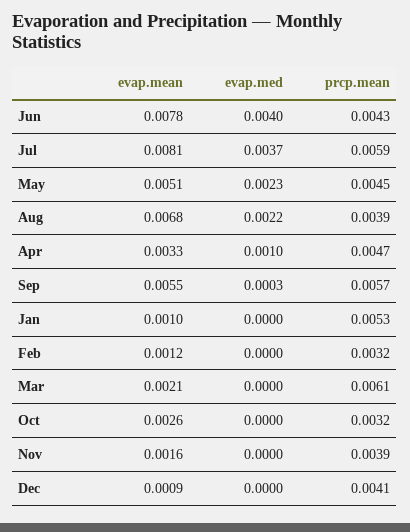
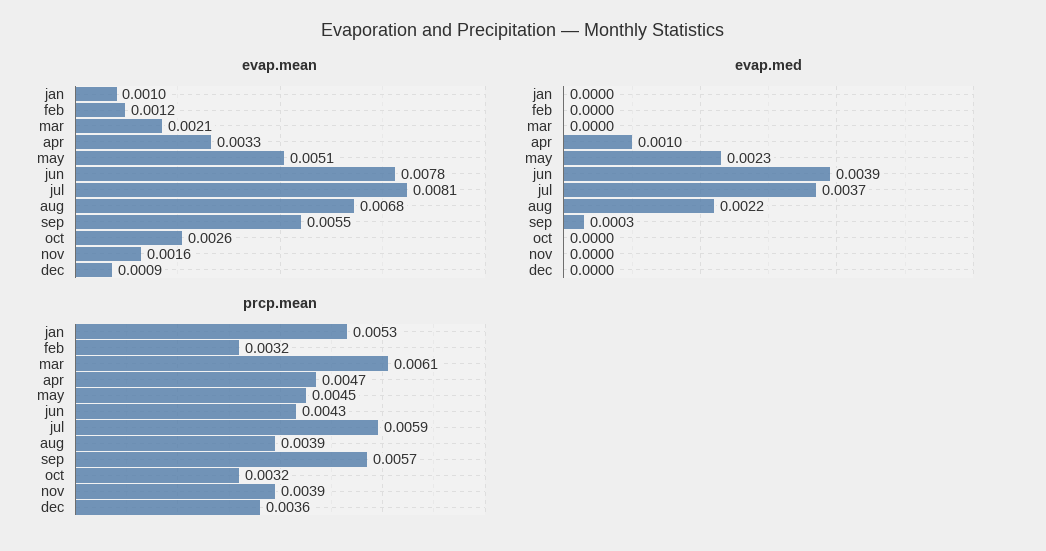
  {
    "evap.mean": {
      "Jun": 0.0078,
      "Jul": 0.0081,
      "May": 0.0051,
      "Aug": 0.0068,
      "Apr": 0.0033,
      "Sep": 0.0055,
      "Jan": 0.001,
      "Feb": 0.0012,
      "Mar": 0.0021,
      "Oct": 0.0026,
      "Nov": 0.0016,
      "Dec": 0.0009
    },
    "evap.med": {
-     "Jun": 0.004,
+     "Jun": 0.0039,
      "Jul": 0.0037,
      "May": 0.0023,
      "Aug": 0.0022,
      "Apr": 0.001,
      "Sep": 0.0003,
      "Jan": 0,
      "Feb": 0,
      "Mar": 0,
      "Oct": 0,
      "Nov": 0,
      "Dec": 0
    },
    "prcp.mean": {
      "Jun": 0.0043,
      "Jul": 0.0059,
      "May": 0.0045,
      "Aug": 0.0039,
      "Apr": 0.0047,
      "Sep": 0.0057,
      "Jan": 0.0053,
      "Feb": 0.0032,
      "Mar": 0.0061,
      "Oct": 0.0032,
      "Nov": 0.0039,
-     "Dec": 0.0041
+     "Dec": 0.0036
    }
  }

